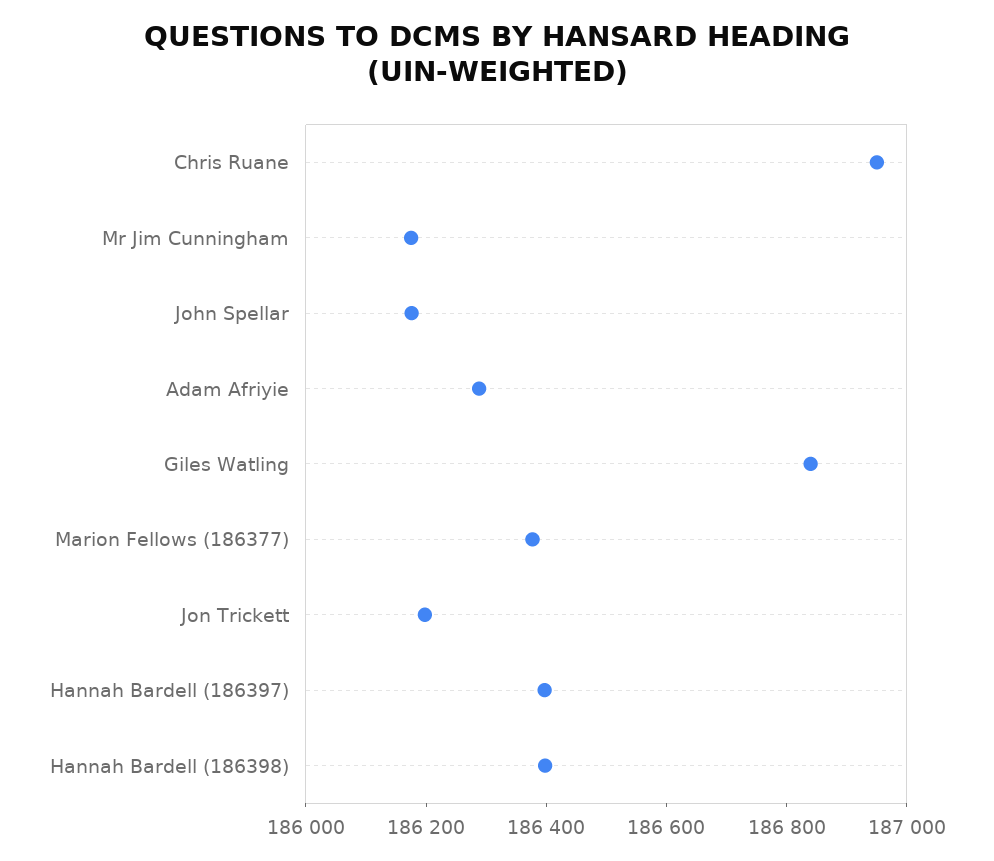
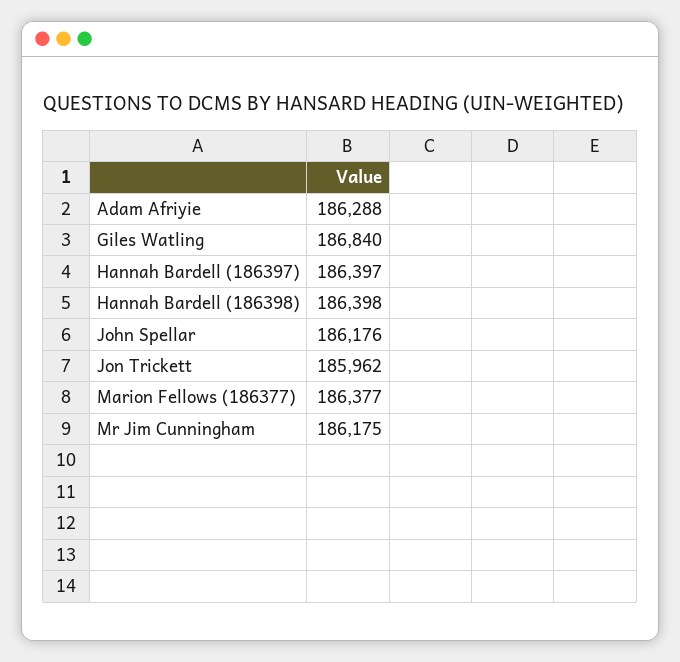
  {
-   "Chris Ruane": 186950,
    "Mr Jim Cunningham": 186175,
    "John Spellar": 186176,
    "Adam Afriyie": 186288,
    "Giles Watling": 186840,
    "Marion Fellows (186377)": 186377,
-   "Jon Trickett": 186200,
+   "Jon Trickett": 185962,
    "Hannah Bardell (186397)": 186397,
    "Hannah Bardell (186398)": 186398
  }

